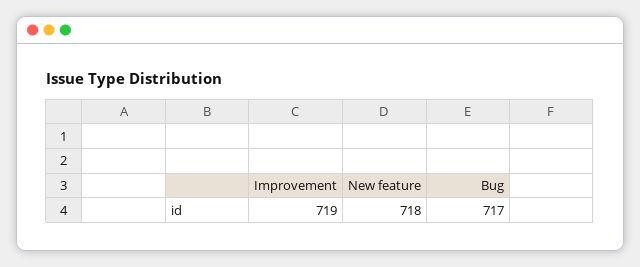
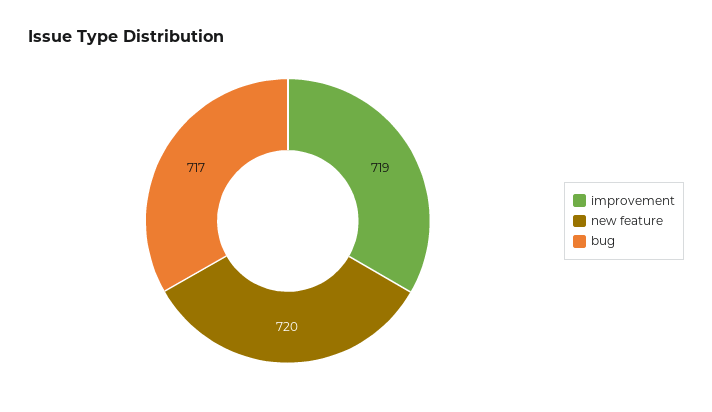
  {
    "Improvement": 719,
-   "New feature": 718,
+   "New feature": 720,
    "Bug": 717
  }

